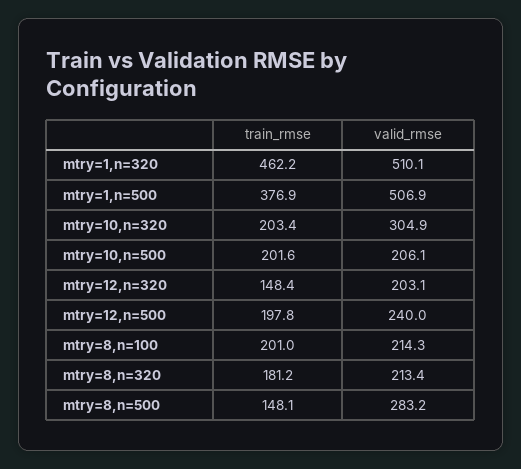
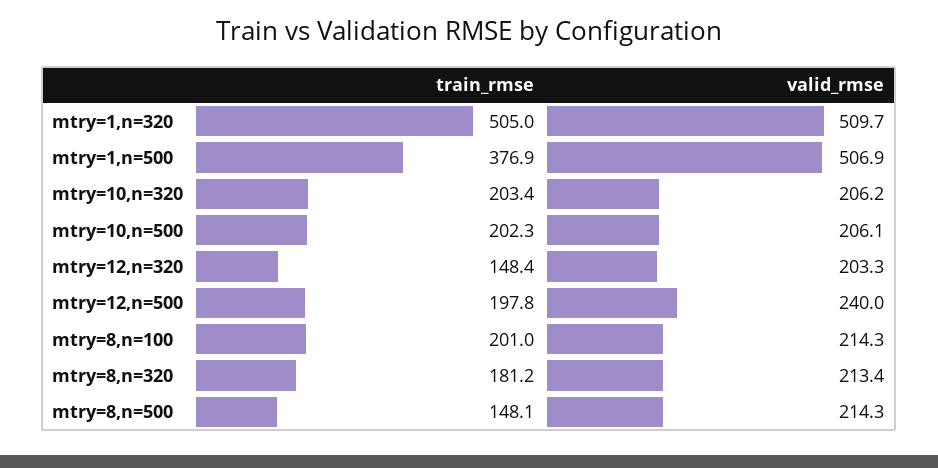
  {
    "train_rmse": {
-     "mtry=1,n=320": 462.2,
+     "mtry=1,n=320": 505,
      "mtry=1,n=500": 376.9,
      "mtry=10,n=320": 203.4,
-     "mtry=10,n=500": 201.6,
+     "mtry=10,n=500": 202.3,
      "mtry=12,n=320": 148.4,
      "mtry=12,n=500": 197.8,
      "mtry=8,n=100": 201,
      "mtry=8,n=320": 181.2,
      "mtry=8,n=500": 148.1
    },
    "valid_rmse": {
-     "mtry=1,n=320": 510.1,
+     "mtry=1,n=320": 509.7,
      "mtry=1,n=500": 506.9,
-     "mtry=10,n=320": 304.9,
+     "mtry=10,n=320": 206.2,
      "mtry=10,n=500": 206.1,
-     "mtry=12,n=320": 203.1,
+     "mtry=12,n=320": 203.3,
      "mtry=12,n=500": 240,
      "mtry=8,n=100": 214.3,
      "mtry=8,n=320": 213.4,
-     "mtry=8,n=500": 283.2
+     "mtry=8,n=500": 214.3
    }
  }

